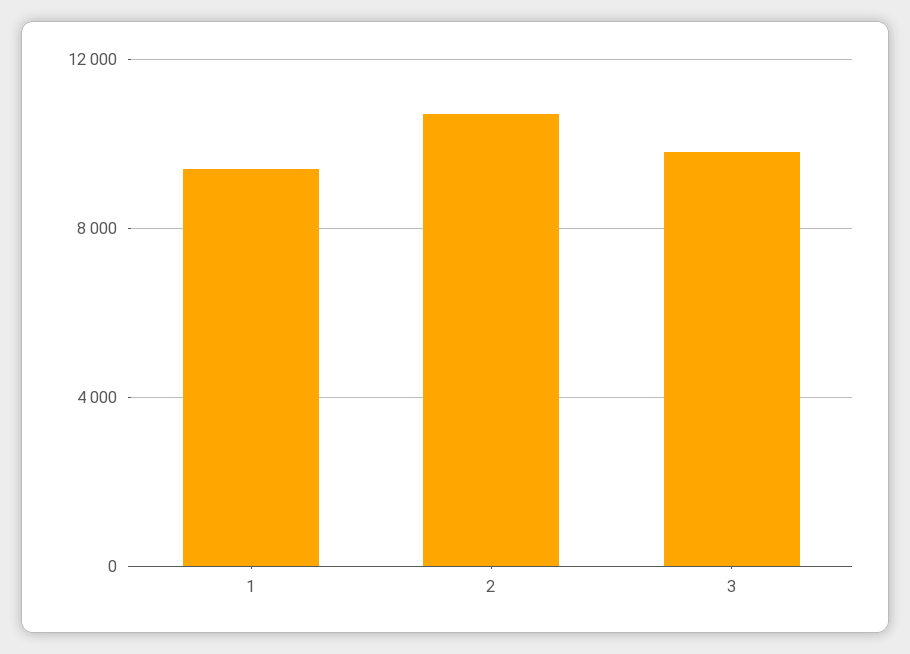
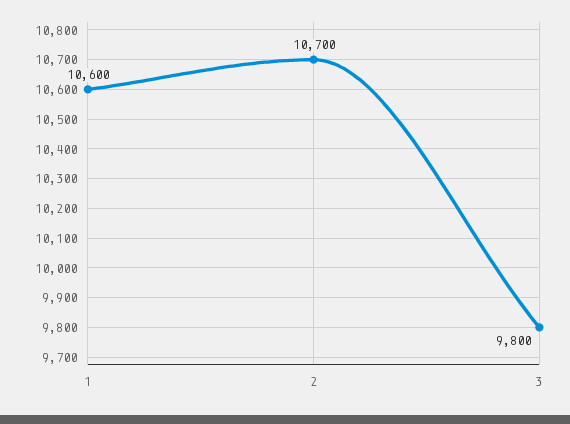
  {
-   "1": 9500,
+   "1": 10600,
    "2": 10700,
    "3": 9800
  }

